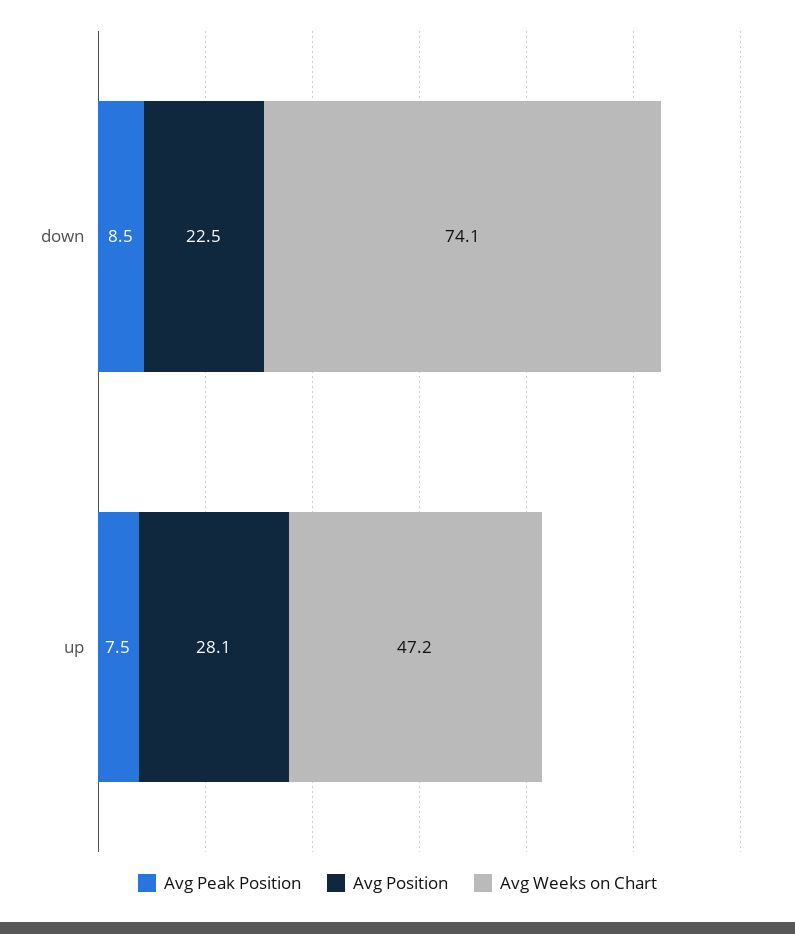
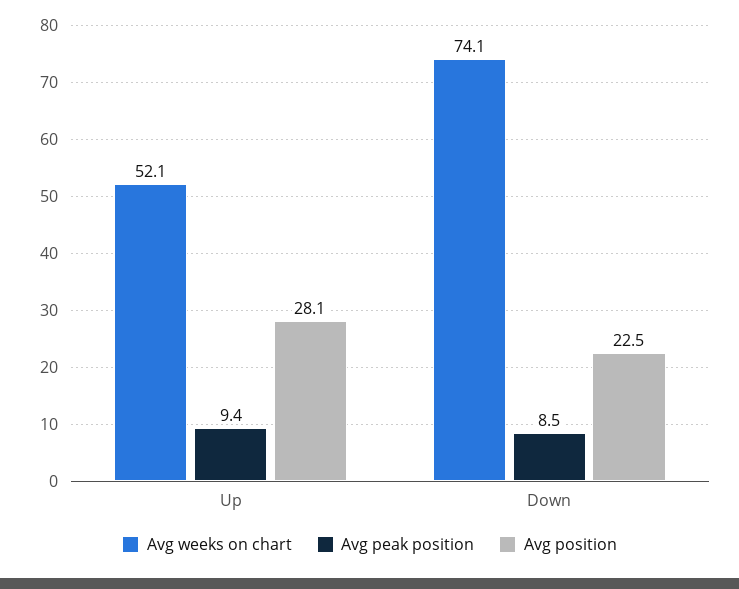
  {
    "Avg Peak Position": {
      "down": 8.5,
-     "up": 7.5
+     "up": 9.4
    },
    "Avg Position": {
      "down": 22.5,
      "up": 28.1
    },
    "Avg Weeks on Chart": {
      "down": 74.1,
-     "up": 47.2
+     "up": 52.1
    }
  }

